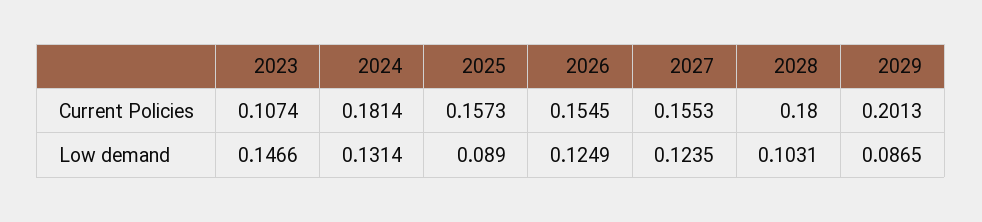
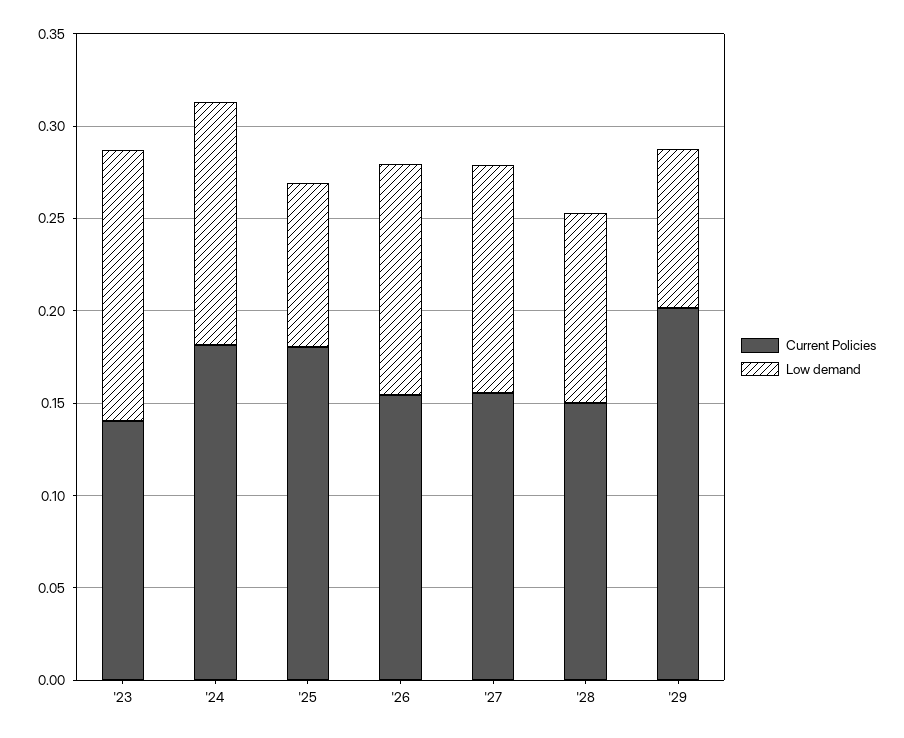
  {
    "Current Policies": {
-     "2023": 0.1074,
+     "2023": 0.14,
      "2024": 0.1814,
-     "2025": 0.1573,
+     "2025": 0.18,
      "2026": 0.1545,
      "2027": 0.1553,
-     "2028": 0.18,
+     "2028": 0.15,
      "2029": 0.2013
    },
    "Low demand": {
      "2023": 0.1466,
      "2024": 0.1314,
      "2025": 0.089,
      "2026": 0.1249,
      "2027": 0.1235,
      "2028": 0.1031,
      "2029": 0.0865
    }
  }

